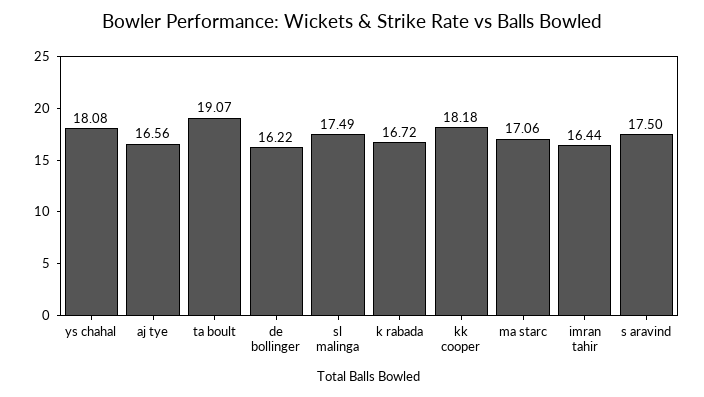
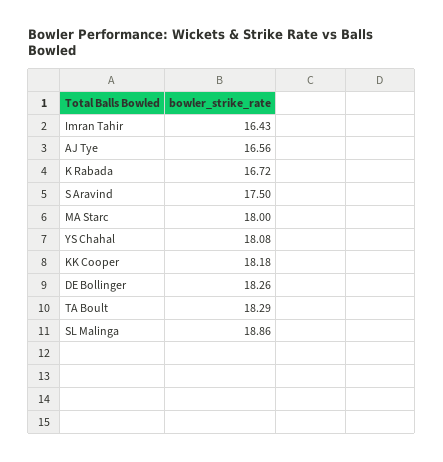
  {
    "ys chahal": 18.08,
    "aj tye": 16.56,
-   "ta boult": 19.07,
+   "ta boult": 18.29,
-   "de bollinger": 16.22,
+   "de bollinger": 18.26,
-   "sl malinga": 17.49,
+   "sl malinga": 18.86,
    "k rabada": 16.72,
    "kk cooper": 18.18,
-   "ma starc": 17.06,
+   "ma starc": 18,
-   "imran tahir": 16.44,
+   "imran tahir": 16.43,
    "s aravind": 17.5
  }

